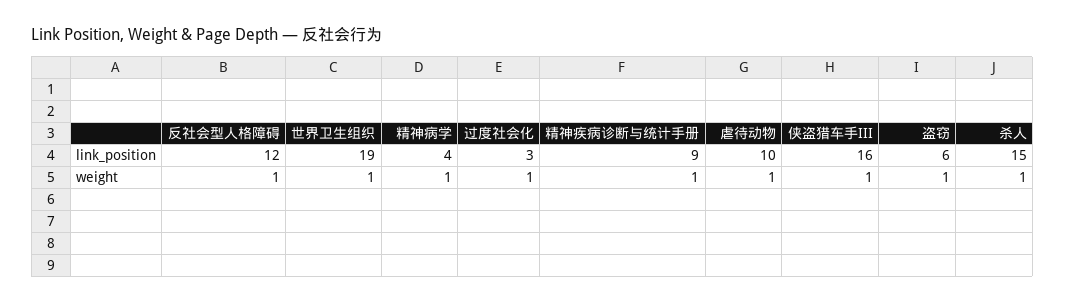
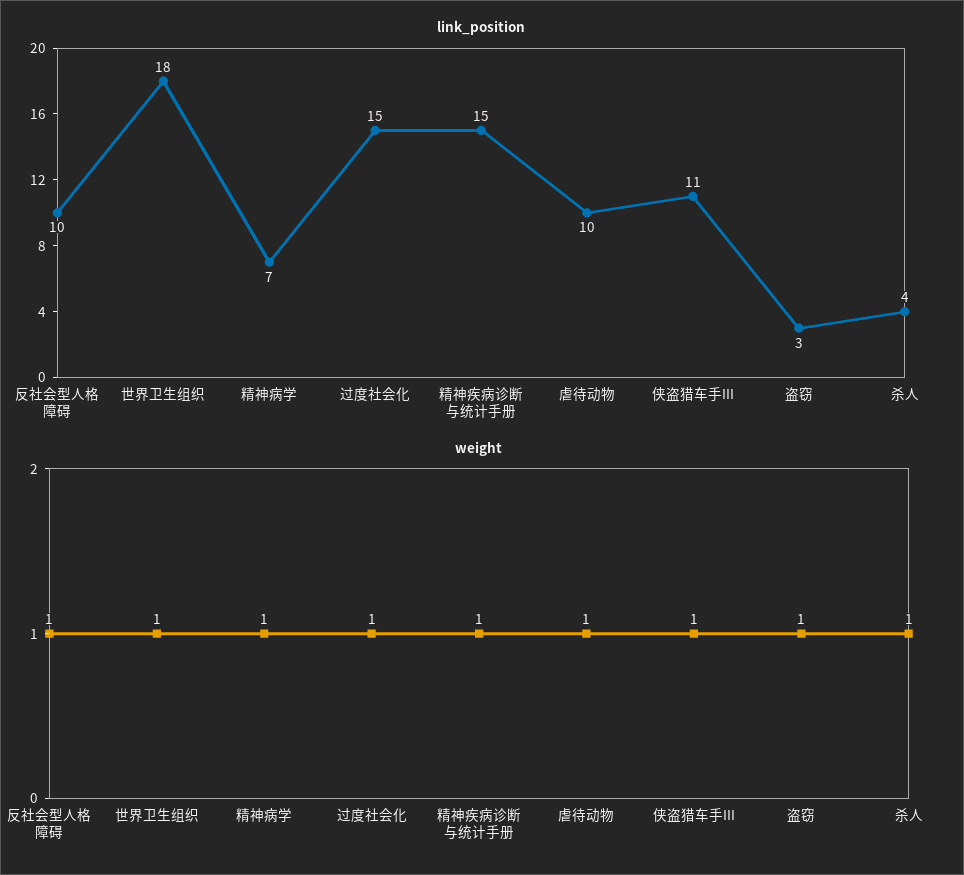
  {
    "link_position": {
-     "反社会型人格障碍": 12,
+     "反社会型人格障碍": 10,
-     "世界卫生组织": 19,
+     "世界卫生组织": 18,
-     "精神病学": 4,
+     "精神病学": 7,
-     "过度社会化": 3,
+     "过度社会化": 15,
-     "精神疾病诊断与统计手册": 9,
+     "精神疾病诊断与统计手册": 15,
      "虐待动物": 10,
-     "侠盗猎车手III": 16,
+     "侠盗猎车手III": 11,
-     "盗窃": 6,
+     "盗窃": 3,
-     "杀人": 15
+     "杀人": 4
    },
    "weight": {
      "反社会型人格障碍": 1,
      "世界卫生组织": 1,
      "精神病学": 1,
      "过度社会化": 1,
      "精神疾病诊断与统计手册": 1,
      "虐待动物": 1,
      "侠盗猎车手III": 1,
      "盗窃": 1,
      "杀人": 1
    }
  }

